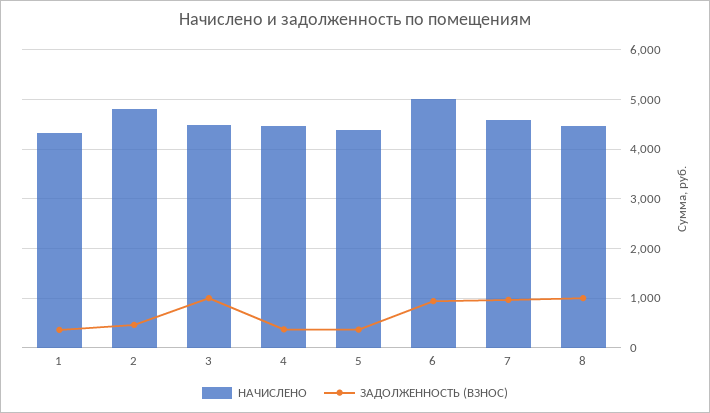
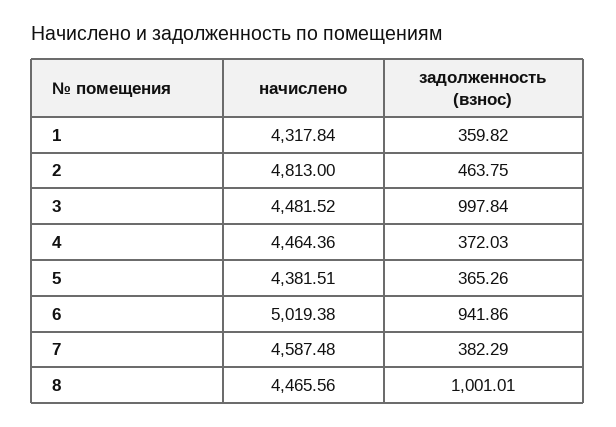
  {
    "НАЧИСЛЕНО": {
      "1": 4317.84,
      "2": 4813,
      "3": 4481.52,
      "4": 4464.36,
      "5": 4381.51,
      "6": 5019.38,
      "7": 4587.48,
      "8": 4465.56
    },
    "ЗАДОЛЖЕННОСТЬ (ВЗНОС)": {
      "1": 359.82,
      "2": 463.75,
      "3": 997.84,
      "4": 372.03,
      "5": 365.26,
      "6": 941.86,
-     "7": 1000,
+     "7": 382.29,
      "8": 1001.01
    }
  }

